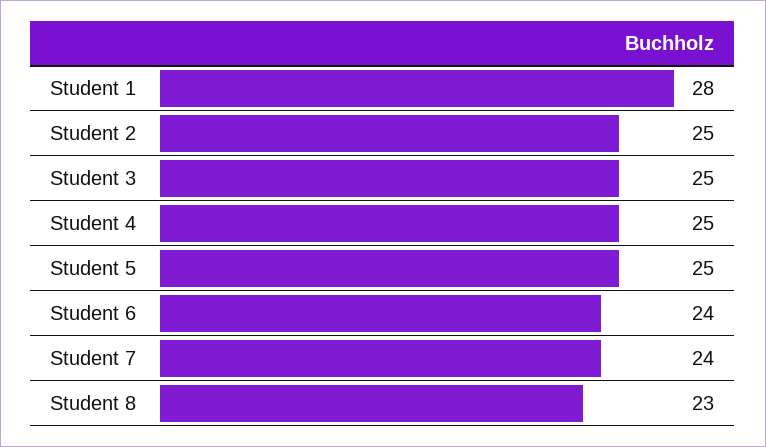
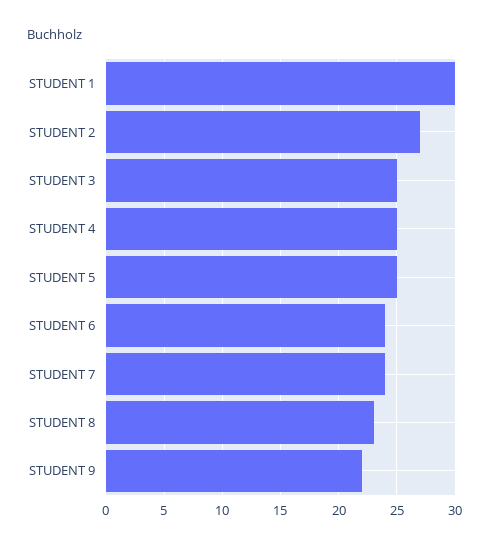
  {
-   "Student 1": 28,
+   "Student 1": 30,
-   "Student 2": 25,
+   "Student 2": 27,
    "Student 3": 25,
    "Student 4": 25,
    "Student 5": 25,
    "Student 6": 24,
    "Student 7": 24,
-   "Student 8": 23
+   "Student 8": 23,
+   "STUDENT 9": 22
  }

